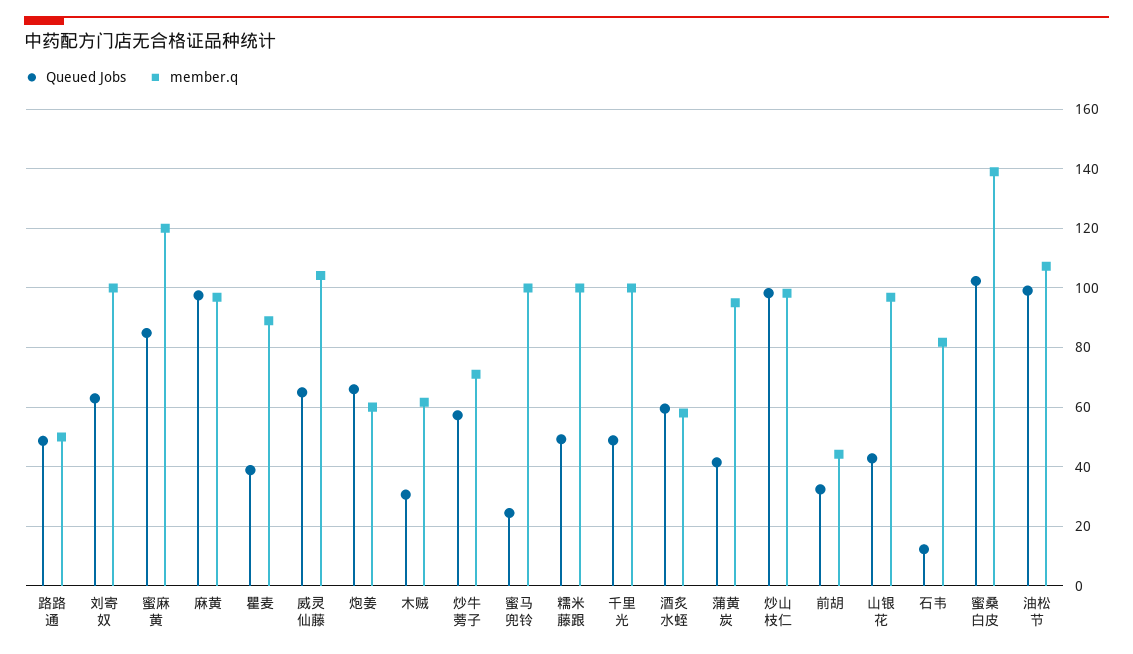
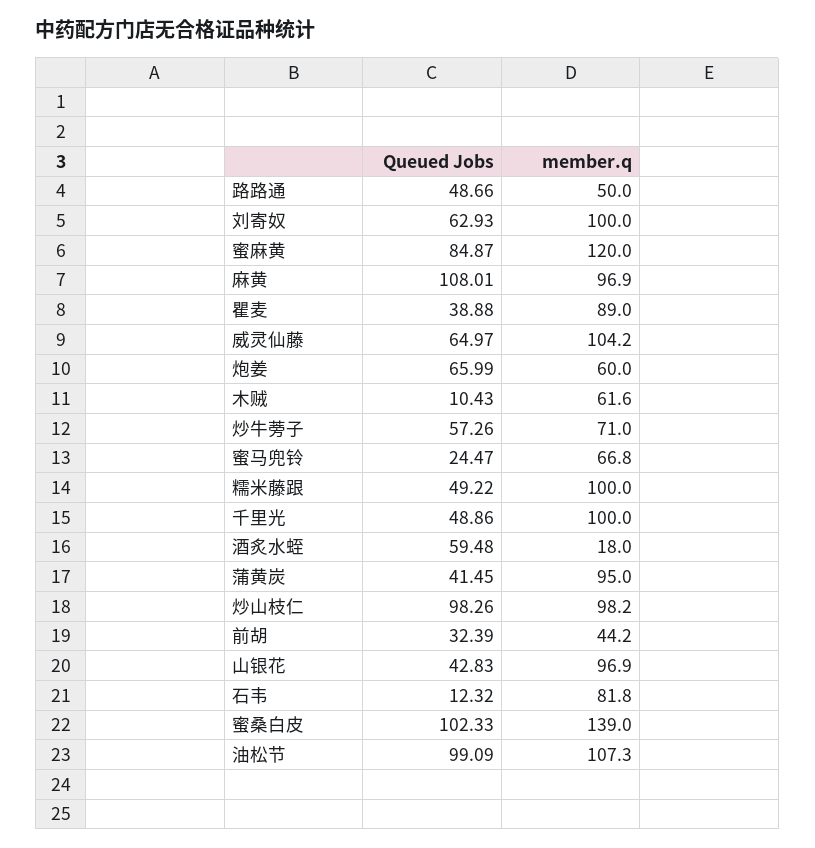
  {
    "Queued Jobs": {
      "路路通": 48.66,
      "刘寄奴": 62.93,
      "蜜麻黄": 84.87,
-     "麻黄": 97.5,
+     "麻黄": 108.01,
      "瞿麦": 38.88,
      "威灵仙藤": 64.97,
      "炮姜": 65.99,
-     "木贼": 30,
+     "木贼": 10.43,
      "炒牛蒡子": 57.26,
      "蜜马兜铃": 24.47,
      "糯米藤跟": 49.22,
      "千里光": 48.86,
      "酒炙水蛭": 59.48,
      "蒲黄炭": 41.45,
      "炒山枝仁": 98.26,
      "前胡": 32.39,
      "山银花": 42.83,
      "石韦": 12.32,
      "蜜桑白皮": 102.33,
      "油松节": 99.09
    },
    "member.q": {
      "路路通": 50,
      "刘寄奴": 100,
      "蜜麻黄": 120,
      "麻黄": 96.9,
      "瞿麦": 89,
      "威灵仙藤": 104.2,
      "炮姜": 60,
      "木贼": 61.6,
      "炒牛蒡子": 71,
-     "蜜马兜铃": 100,
+     "蜜马兜铃": 66.8,
      "糯米藤跟": 100,
      "千里光": 100,
-     "酒炙水蛭": 57.5,
+     "酒炙水蛭": 18,
      "蒲黄炭": 95,
      "炒山枝仁": 98.2,
      "前胡": 44.2,
      "山银花": 96.9,
      "石韦": 81.8,
      "蜜桑白皮": 139,
      "油松节": 107.3
    }
  }

